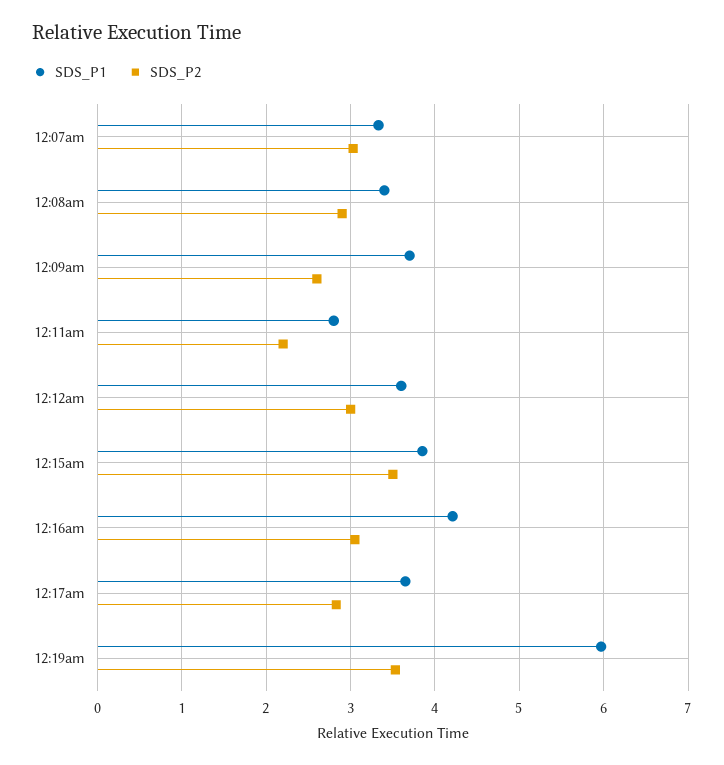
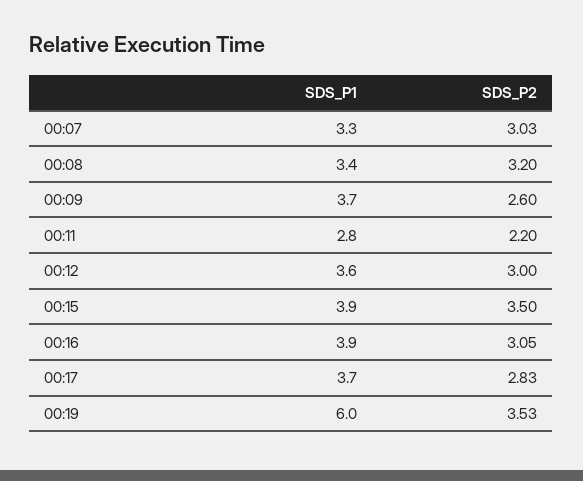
  {
    "SDS_P1": {
      "12:07am": 3.3,
      "12:08am": 3.4,
      "12:09am": 3.7,
      "12:11am": 2.8,
      "12:12am": 3.6,
      "12:15am": 3.9,
-     "12:16am": 4.2,
+     "12:16am": 3.9,
      "12:17am": 3.7,
      "12:19am": 6
    },
    "SDS_P2": {
      "12:07am": 3.03,
-     "12:08am": 2.9,
+     "12:08am": 3.2,
      "12:09am": 2.6,
      "12:11am": 2.2,
      "12:12am": 3,
      "12:15am": 3.5,
      "12:16am": 3.05,
      "12:17am": 2.83,
      "12:19am": 3.53
    }
  }

